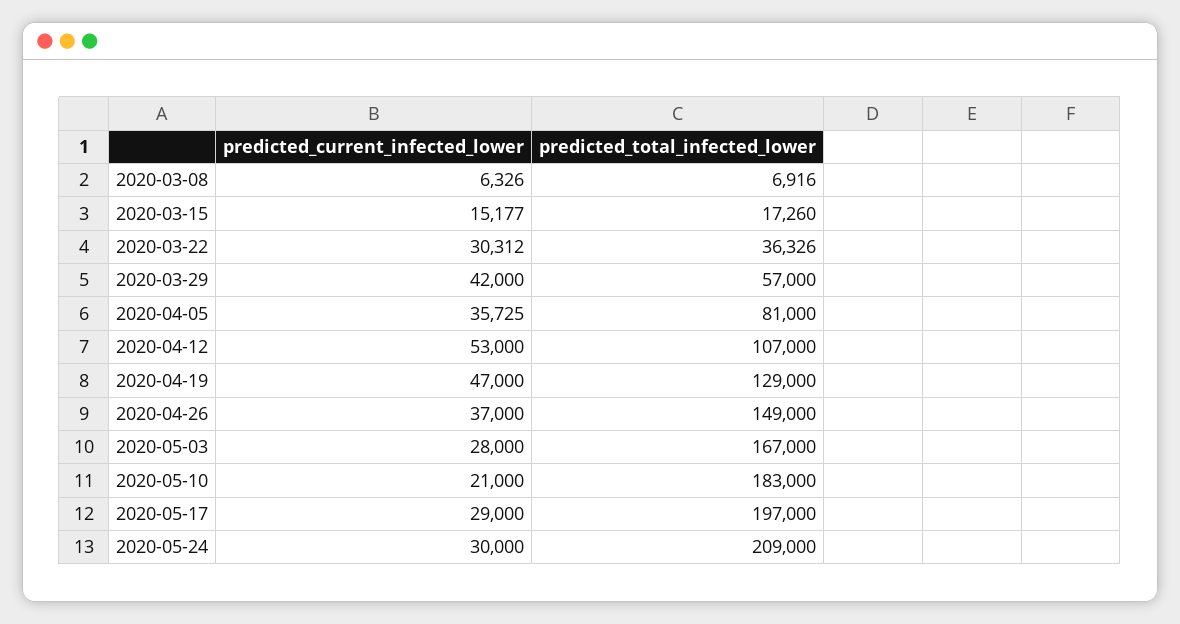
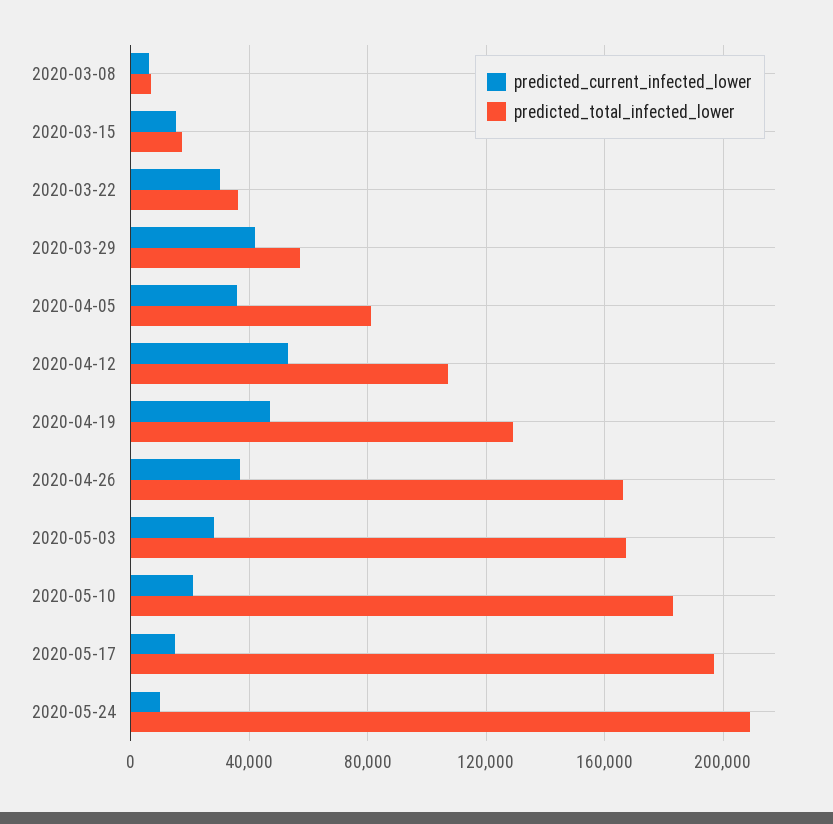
  {
    "predicted_current_infected_lower": {
      "2020-03-08": 6326,
      "2020-03-15": 15177,
      "2020-03-22": 30312,
      "2020-03-29": 42000,
      "2020-04-05": 35725,
      "2020-04-12": 53000,
      "2020-04-19": 47000,
      "2020-04-26": 37000,
      "2020-05-03": 28000,
      "2020-05-10": 21000,
-     "2020-05-17": 29000,
+     "2020-05-17": 15000,
-     "2020-05-24": 30000
+     "2020-05-24": 10000
    },
    "predicted_total_infected_lower": {
      "2020-03-08": 6916,
      "2020-03-15": 17260,
      "2020-03-22": 36326,
      "2020-03-29": 57000,
      "2020-04-05": 81000,
      "2020-04-12": 107000,
      "2020-04-19": 129000,
-     "2020-04-26": 149000,
+     "2020-04-26": 165000,
      "2020-05-03": 167000,
      "2020-05-10": 183000,
      "2020-05-17": 197000,
      "2020-05-24": 209000
    }
  }

